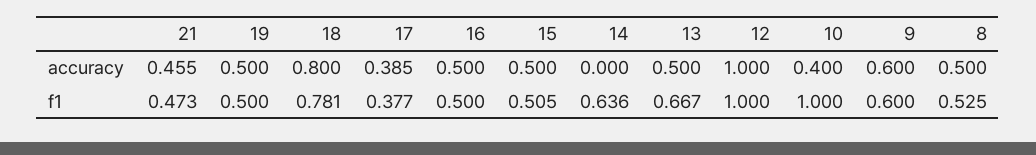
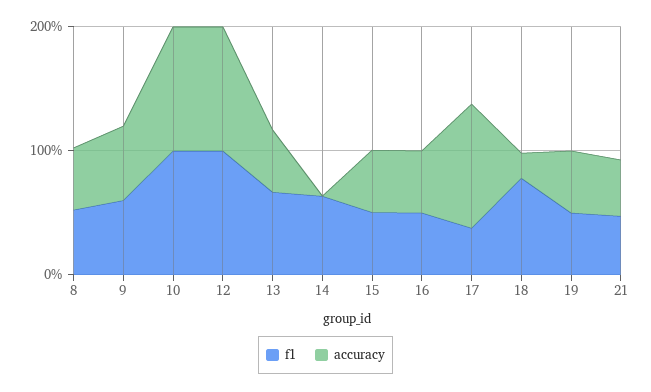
  {
    "accuracy": {
      "21": 0.455,
      "19": 0.5,
-     "18": 0.8,
+     "18": 0.2,
-     "17": 0.385,
+     "17": 1,
      "16": 0.5,
      "15": 0.5,
      "14": 0,
      "13": 0.5,
      "12": 1,
-     "10": 0.4,
+     "10": 1,
      "9": 0.6,
      "8": 0.5
    },
    "f1": {
      "21": 0.473,
      "19": 0.5,
      "18": 0.781,
      "17": 0.377,
      "16": 0.5,
      "15": 0.505,
      "14": 0.636,
      "13": 0.667,
      "12": 1,
      "10": 1,
      "9": 0.6,
      "8": 0.525
    }
  }

